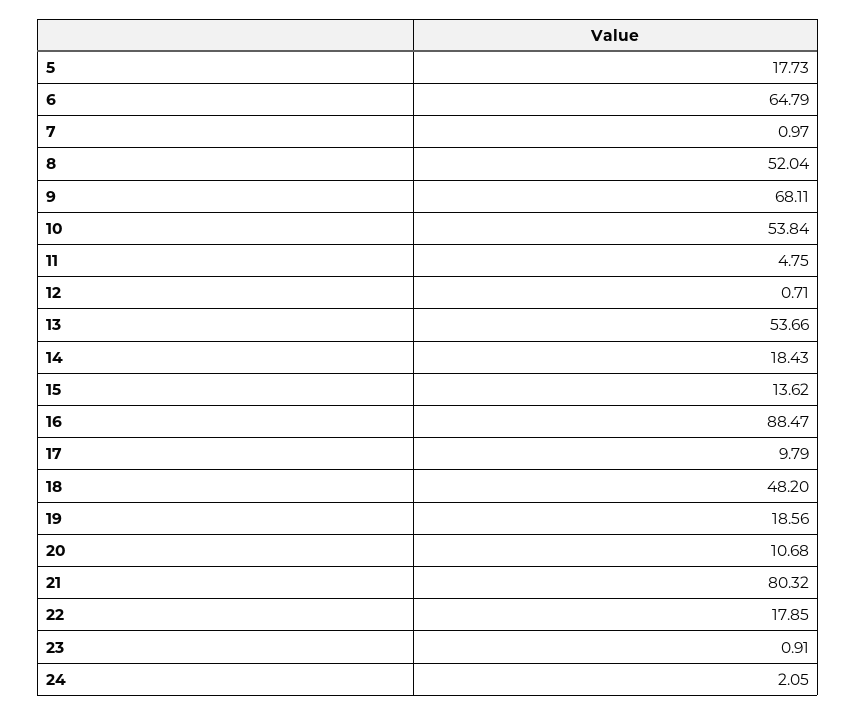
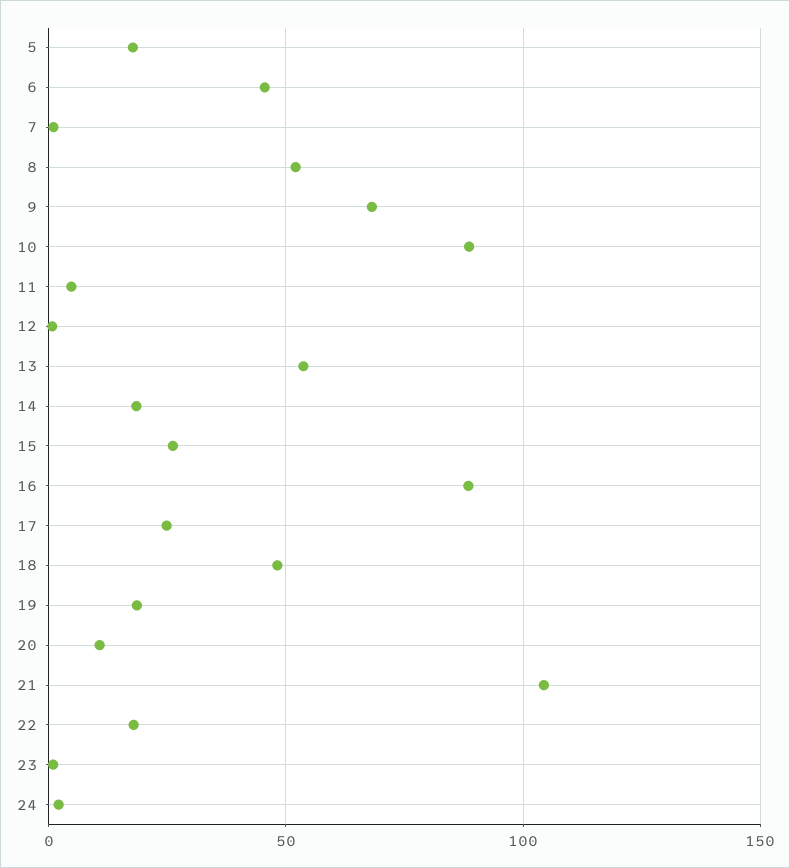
  {
    "5": 17.73,
-   "6": 64.79,
+   "6": 45,
    "7": 0.97,
    "8": 52.04,
    "9": 68.11,
-   "10": 53.84,
+   "10": 90,
    "11": 4.75,
    "12": 0.71,
    "13": 53.66,
    "14": 18.43,
-   "15": 13.62,
+   "15": 25,
    "16": 88.47,
-   "17": 9.79,
+   "17": 25,
    "18": 48.2,
    "19": 18.56,
    "20": 10.68,
-   "21": 80.32,
+   "21": 105,
    "22": 17.85,
    "23": 0.91,
    "24": 2.05
  }

